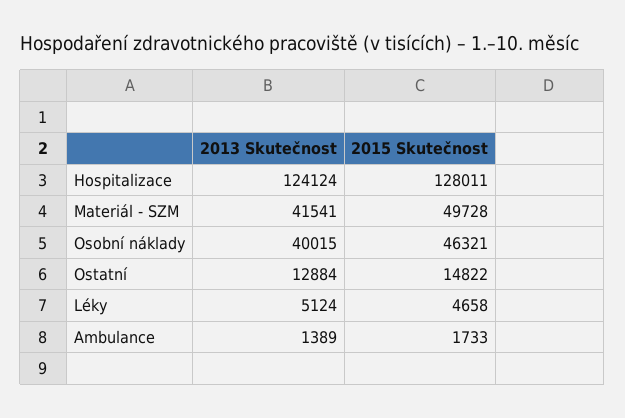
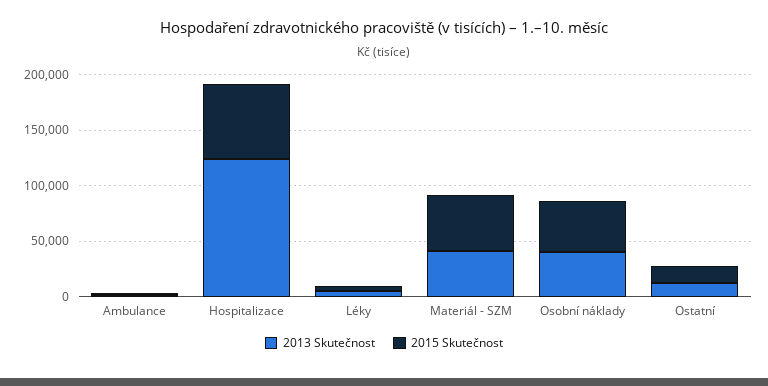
  {
    "2013 Skutečnost": {
      "Hospitalizace": 124124,
      "Materiál - SZM": 41541,
      "Osobní náklady": 40015,
      "Ostatní": 12884,
      "Léky": 5124,
      "Ambulance": 1389
    },
    "2015 Skutečnost": {
-     "Hospitalizace": 128011,
+     "Hospitalizace": 70000,
      "Materiál - SZM": 49728,
      "Osobní náklady": 46321,
      "Ostatní": 14822,
      "Léky": 4658,
      "Ambulance": 1733
    }
  }

